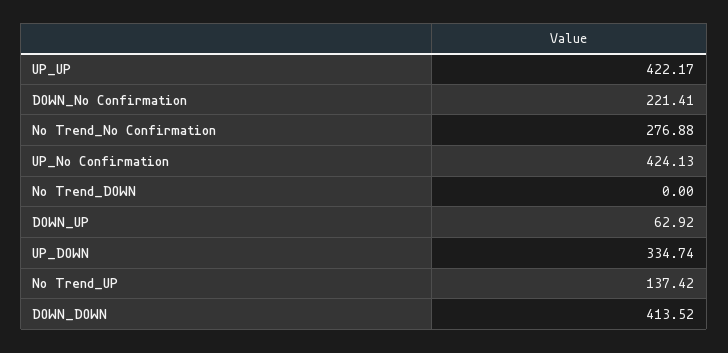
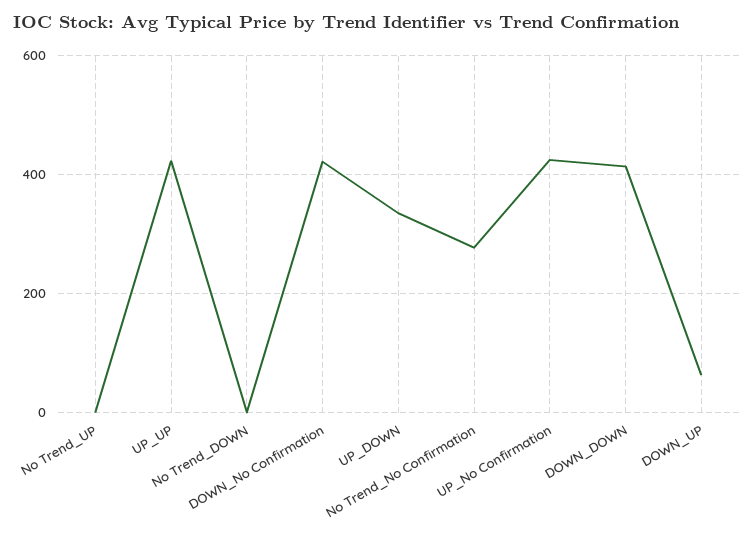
  {
    "UP_UP": 422.17,
-   "DOWN_No Confirmation": 221.41,
+   "DOWN_No Confirmation": 420,
    "No Trend_No Confirmation": 276.88,
    "UP_No Confirmation": 424.13,
    "No Trend_DOWN": 0,
    "DOWN_UP": 62.92,
    "UP_DOWN": 334.74,
-   "No Trend_UP": 137.42,
+   "No Trend_UP": 0,
    "DOWN_DOWN": 413.52
  }

